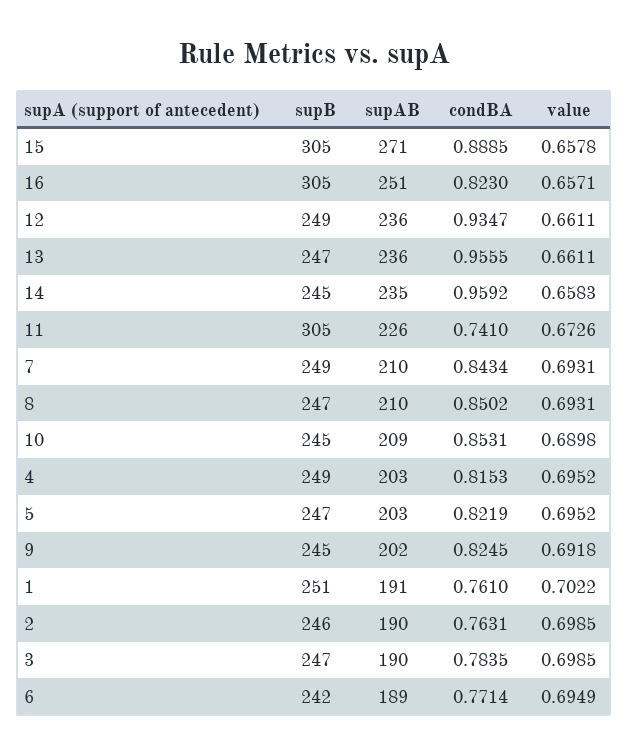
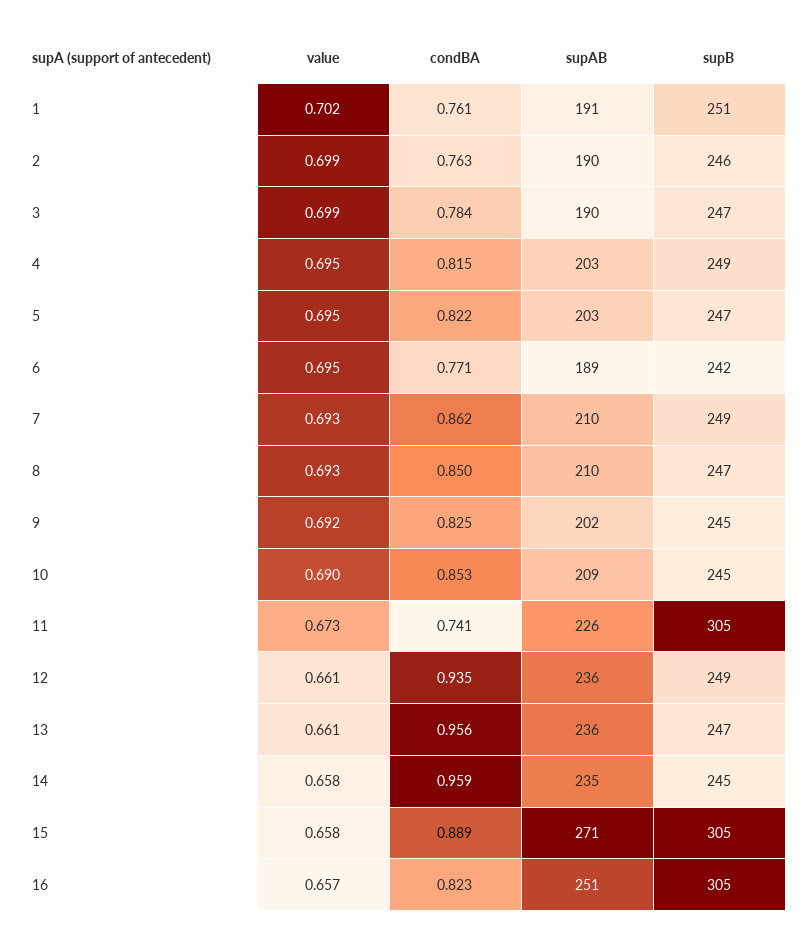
  {
    "supB": {
      "15": 305,
      "16": 305,
      "12": 249,
      "13": 247,
      "14": 245,
      "11": 305,
      "7": 249,
      "8": 247,
      "10": 245,
      "4": 249,
      "5": 247,
      "9": 245,
      "1": 251,
      "2": 246,
      "3": 247,
      "6": 242
    },
    "supAB": {
      "15": 271,
      "16": 251,
      "12": 236,
      "13": 236,
      "14": 235,
      "11": 226,
      "7": 210,
      "8": 210,
      "10": 209,
      "4": 203,
      "5": 203,
      "9": 202,
      "1": 191,
      "2": 190,
      "3": 190,
      "6": 189
    },
    "condBA": {
      "15": 0.8885,
      "16": 0.823,
      "12": 0.9347,
      "13": 0.9555,
      "14": 0.9592,
      "11": 0.741,
-     "7": 0.8434,
+     "7": 0.862,
      "8": 0.8502,
      "10": 0.8531,
      "4": 0.8153,
      "5": 0.8219,
      "9": 0.8245,
      "1": 0.761,
      "2": 0.7631,
      "3": 0.7835,
      "6": 0.7714
    },
    "value": {
      "15": 0.6578,
      "16": 0.6571,
      "12": 0.6611,
      "13": 0.6611,
      "14": 0.6583,
      "11": 0.6726,
      "7": 0.6931,
      "8": 0.6931,
      "10": 0.6898,
      "4": 0.6952,
      "5": 0.6952,
      "9": 0.6918,
      "1": 0.7022,
      "2": 0.6985,
      "3": 0.6985,
      "6": 0.6949
    }
  }

